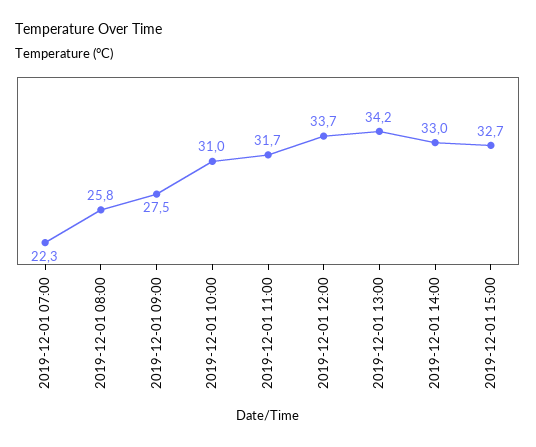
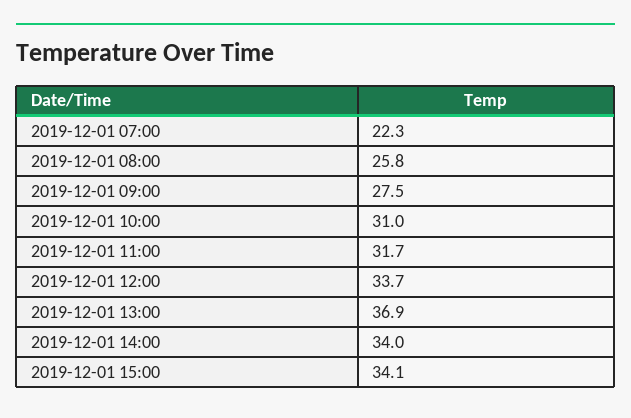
  {
    "2019-12-01 07:00": 22.3,
    "2019-12-01 08:00": 25.8,
    "2019-12-01 09:00": 27.5,
    "2019-12-01 10:00": 31,
    "2019-12-01 11:00": 31.7,
    "2019-12-01 12:00": 33.7,
-   "2019-12-01 13:00": 34.2,
+   "2019-12-01 13:00": 36.9,
-   "2019-12-01 14:00": 33,
+   "2019-12-01 14:00": 34,
-   "2019-12-01 15:00": 32.7
+   "2019-12-01 15:00": 34.1
  }

